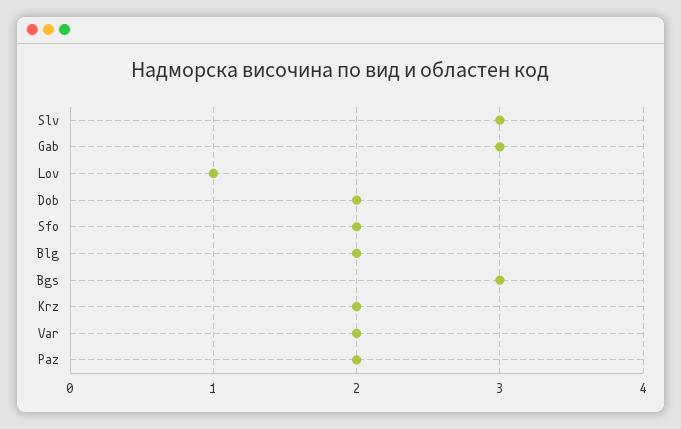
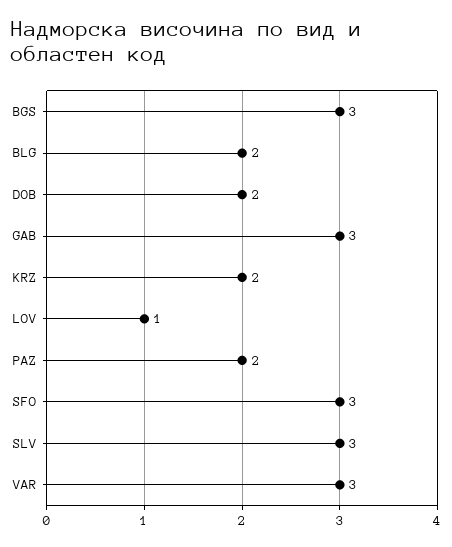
  {
    "Slv": 3,
    "Gab": 3,
    "Lov": 1,
    "Dob": 2,
-   "Sfo": 2,
+   "Sfo": 3,
    "Blg": 2,
    "Bgs": 3,
    "Krz": 2,
-   "Var": 2,
+   "Var": 3,
    "Paz": 2
  }

